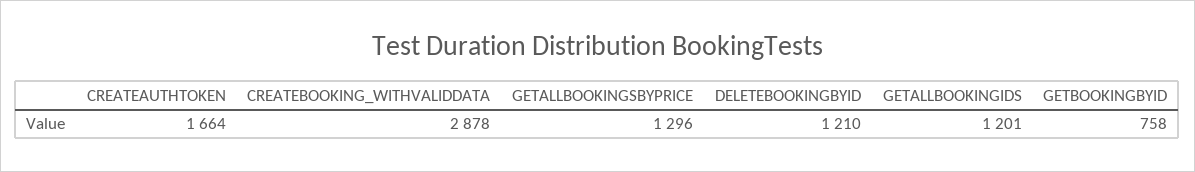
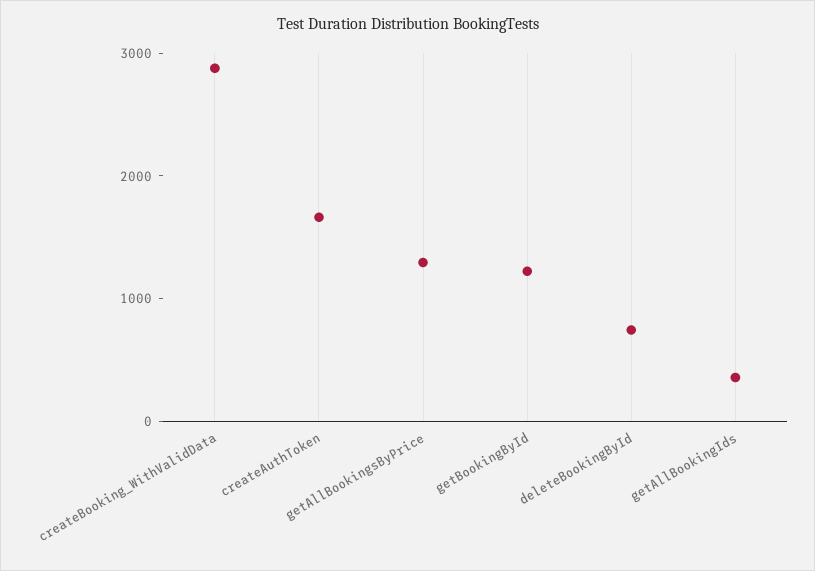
  {
    "CREATEAUTHTOKEN": 1664,
    "CREATEBOOKING_WITHVALIDDATA": 2878,
    "GETALLBOOKINGSBYPRICE": 1296,
-   "DELETEBOOKINGBYID": 1210,
+   "DELETEBOOKINGBYID": 800,
-   "GETALLBOOKINGIDS": 1201,
+   "GETALLBOOKINGIDS": 400,
-   "GETBOOKINGBYID": 758
+   "GETBOOKINGBYID": 1200
  }

